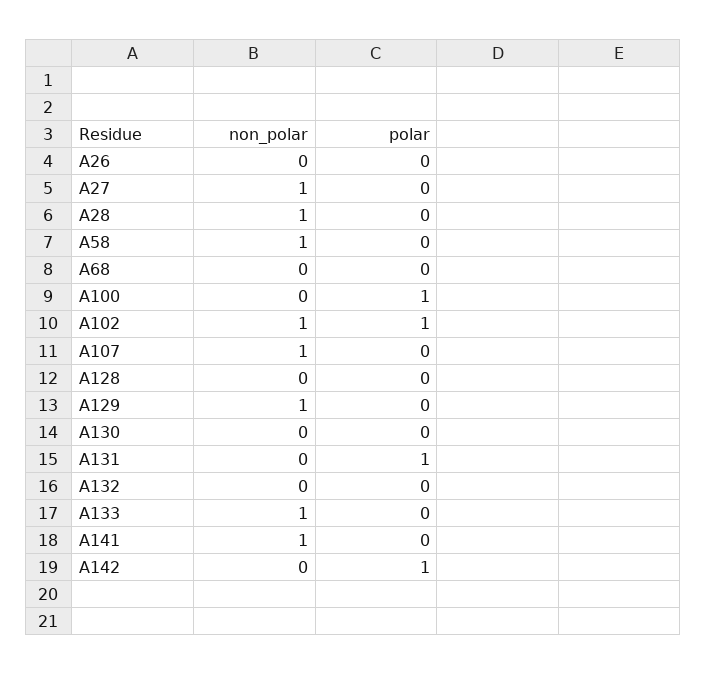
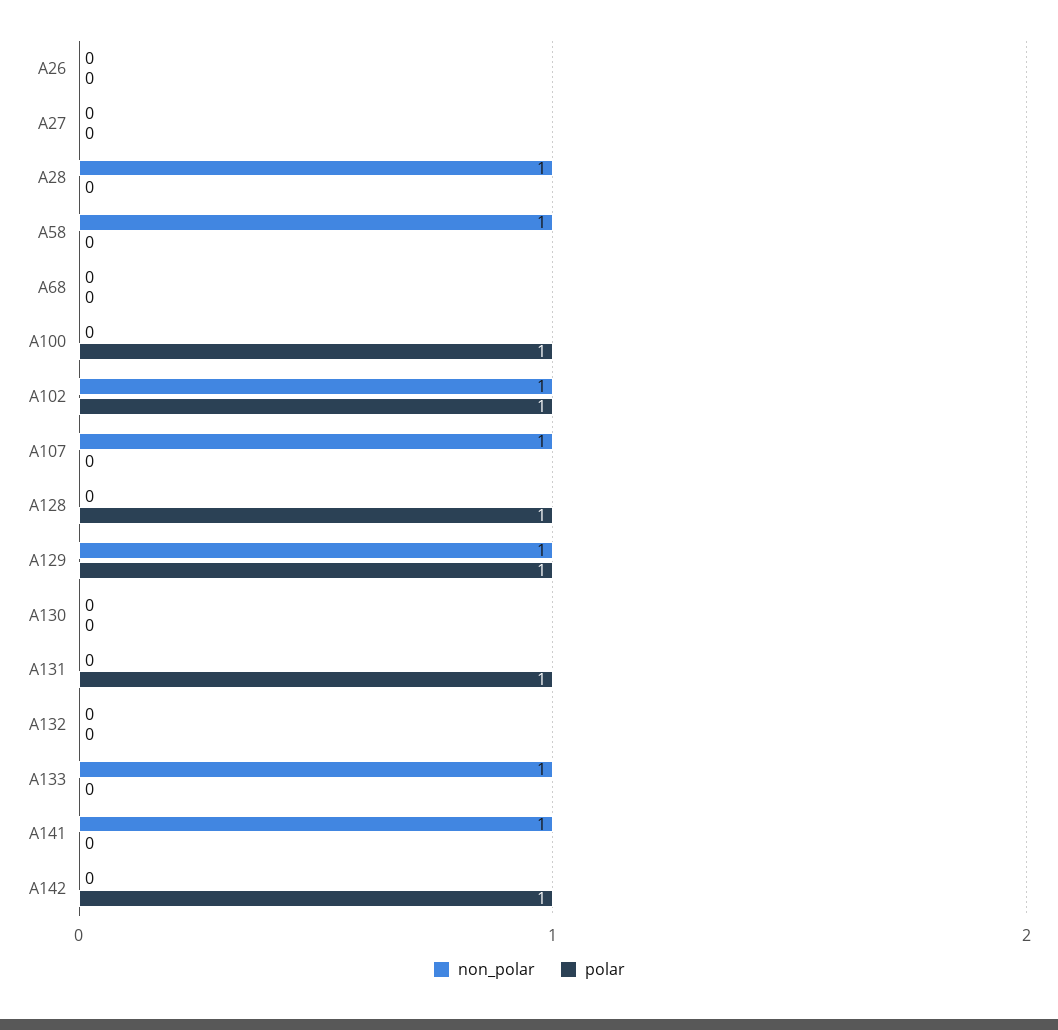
  {
    "non_polar": {
      "A26": 0,
-     "A27": 1,
+     "A27": 0,
      "A28": 1,
      "A58": 1,
      "A68": 0,
      "A100": 0,
      "A102": 1,
      "A107": 1,
      "A128": 0,
      "A129": 1,
      "A130": 0,
      "A131": 0,
      "A132": 0,
      "A133": 1,
      "A141": 1,
      "A142": 0
    },
    "polar": {
      "A26": 0,
      "A27": 0,
      "A28": 0,
      "A58": 0,
      "A68": 0,
      "A100": 1,
      "A102": 1,
      "A107": 0,
-     "A128": 0,
+     "A128": 1,
-     "A129": 0,
+     "A129": 1,
      "A130": 0,
      "A131": 1,
      "A132": 0,
      "A133": 0,
      "A141": 0,
      "A142": 1
    }
  }

